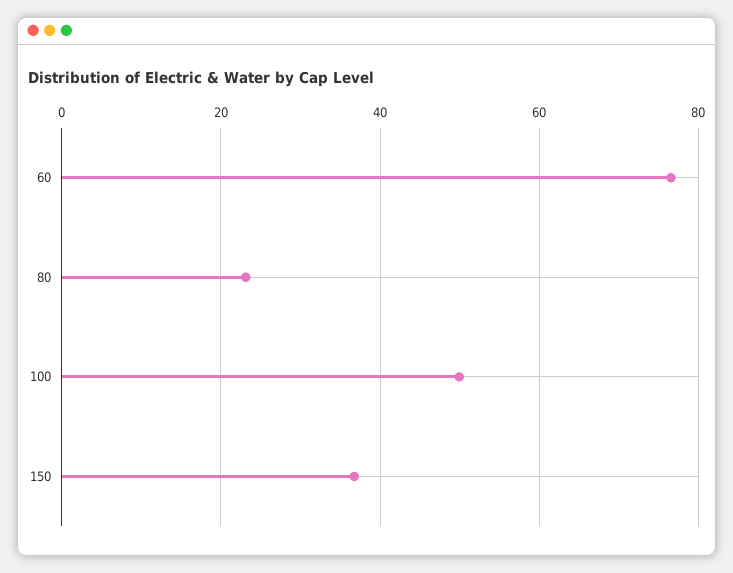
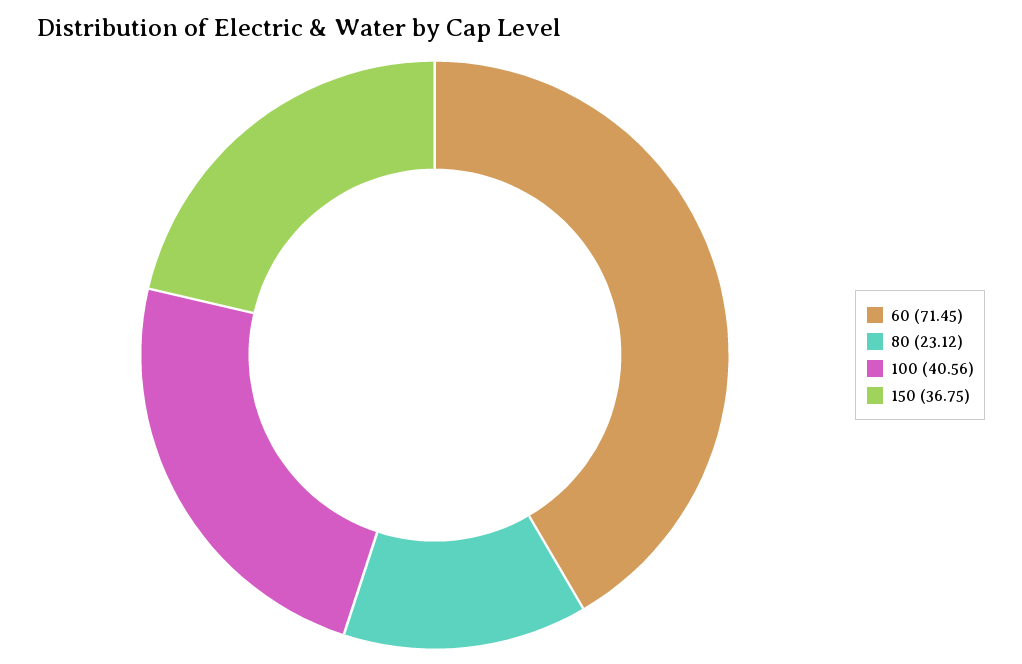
  {
-   "60": 76,
+   "60": 71.45,
    "80": 23.12,
-   "100": 50,
+   "100": 40.56,
    "150": 36.75
  }

